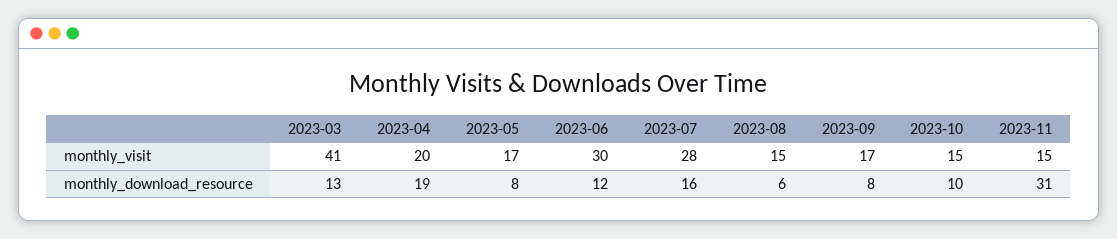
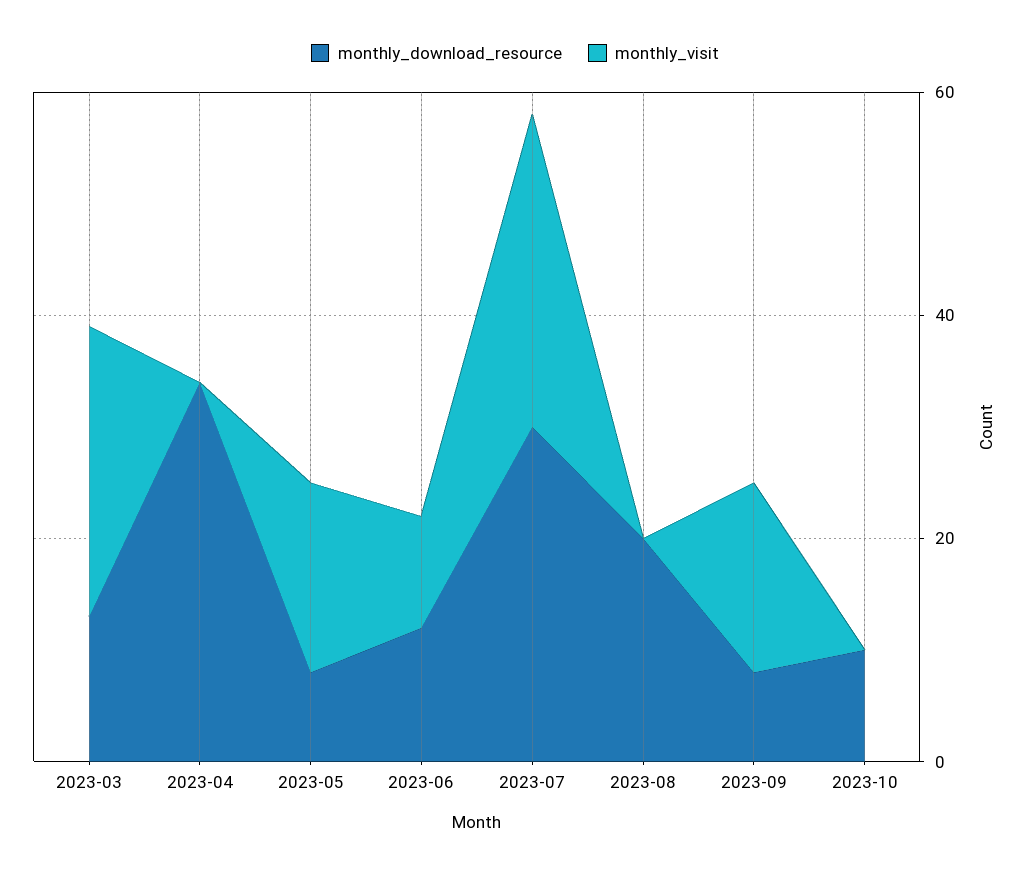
  {
    "monthly_visit": {
-     "2023-03": 41,
+     "2023-03": 25,
-     "2023-04": 20,
+     "2023-04": 0,
      "2023-05": 17,
-     "2023-06": 30,
+     "2023-06": 10,
      "2023-07": 28,
-     "2023-08": 15,
+     "2023-08": 0,
      "2023-09": 17,
-     "2023-10": 15,
+     "2023-10": 0
-     "2023-11": 15
    },
    "monthly_download_resource": {
      "2023-03": 13,
-     "2023-04": 19,
+     "2023-04": 35,
      "2023-05": 8,
      "2023-06": 12,
-     "2023-07": 16,
+     "2023-07": 30,
-     "2023-08": 6,
+     "2023-08": 20,
      "2023-09": 8,
-     "2023-10": 10,
+     "2023-10": 10
-     "2023-11": 31
    }
  }

